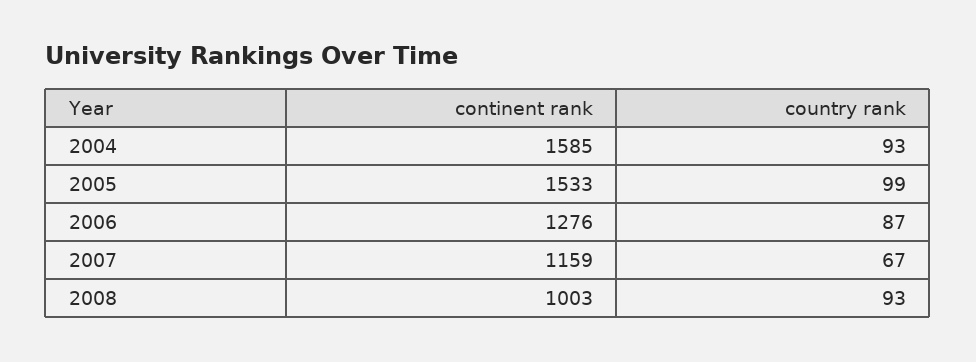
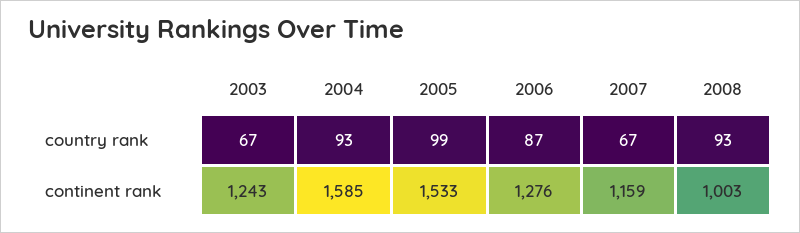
  {
    "continent rank": {
      "2004": 1585,
      "2005": 1533,
      "2006": 1276,
      "2007": 1159,
-     "2008": 1003
+     "2008": 1003,
+     "2003": 1243
    },
    "country rank": {
      "2004": 93,
      "2005": 99,
      "2006": 87,
      "2007": 67,
-     "2008": 93
+     "2008": 93,
+     "2003": 67
    }
  }

